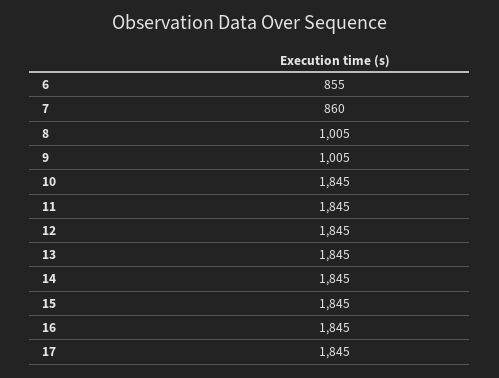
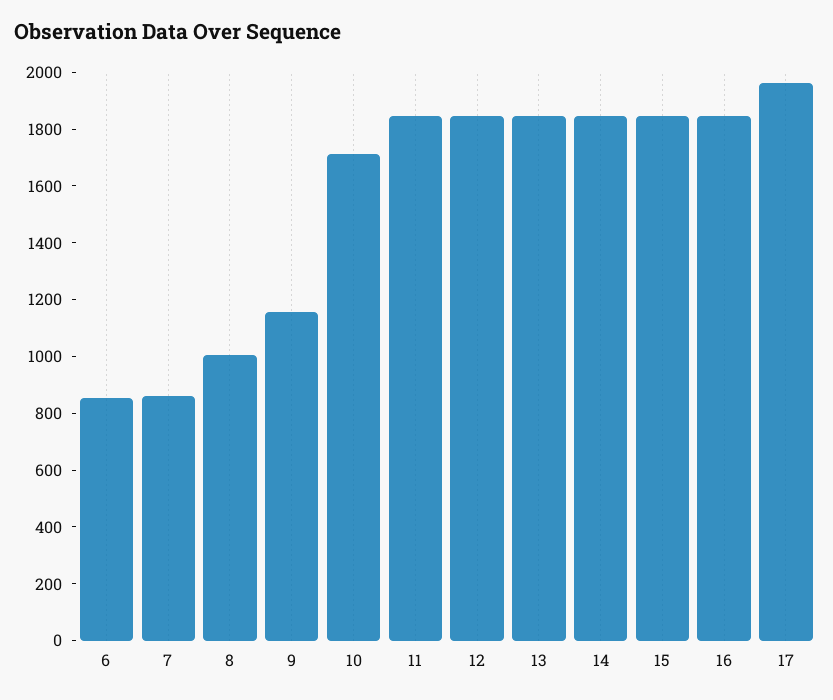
  {
    "6": 855,
    "7": 860,
    "8": 1005,
-   "9": 1005,
+   "9": 1150,
-   "10": 1845,
+   "10": 1700,
    "11": 1845,
    "12": 1845,
    "13": 1845,
    "14": 1845,
    "15": 1845,
    "16": 1845,
-   "17": 1845
+   "17": 1950
  }

